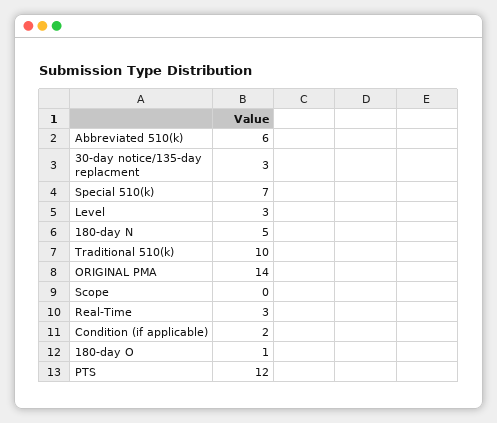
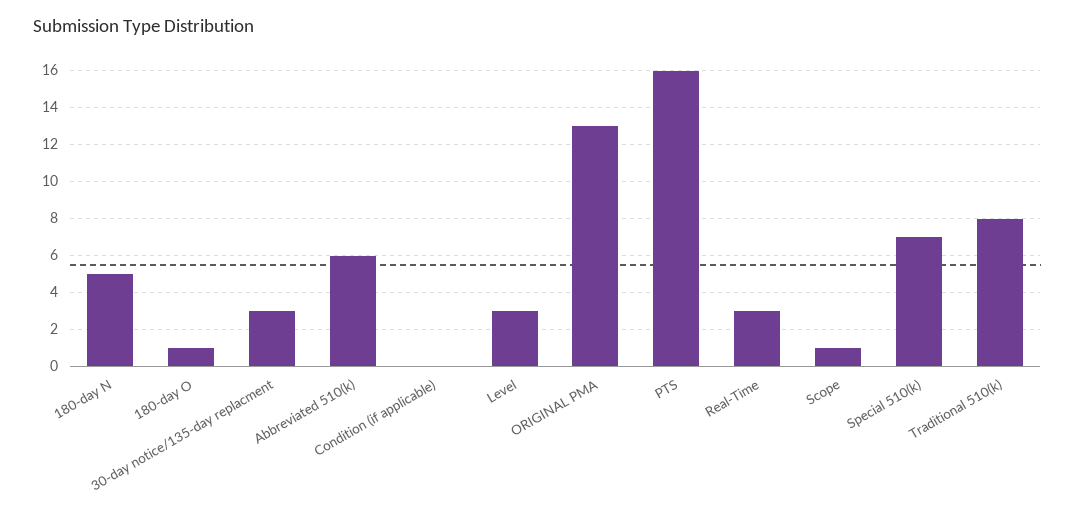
  {
    "Abbreviated 510(k)": 6,
    "30-day notice/135-day replacment": 3,
    "Special 510(k)": 7,
    "Level": 3,
    "180-day N": 5,
-   "Traditional 510(k)": 10,
+   "Traditional 510(k)": 8,
-   "ORIGINAL PMA": 14,
+   "ORIGINAL PMA": 13,
-   "Scope": 0,
+   "Scope": 1,
    "Real-Time": 3,
-   "Condition (if applicable)": 2,
+   "Condition (if applicable)": 0,
    "180-day O": 1,
-   "PTS": 12
+   "PTS": 16
  }

